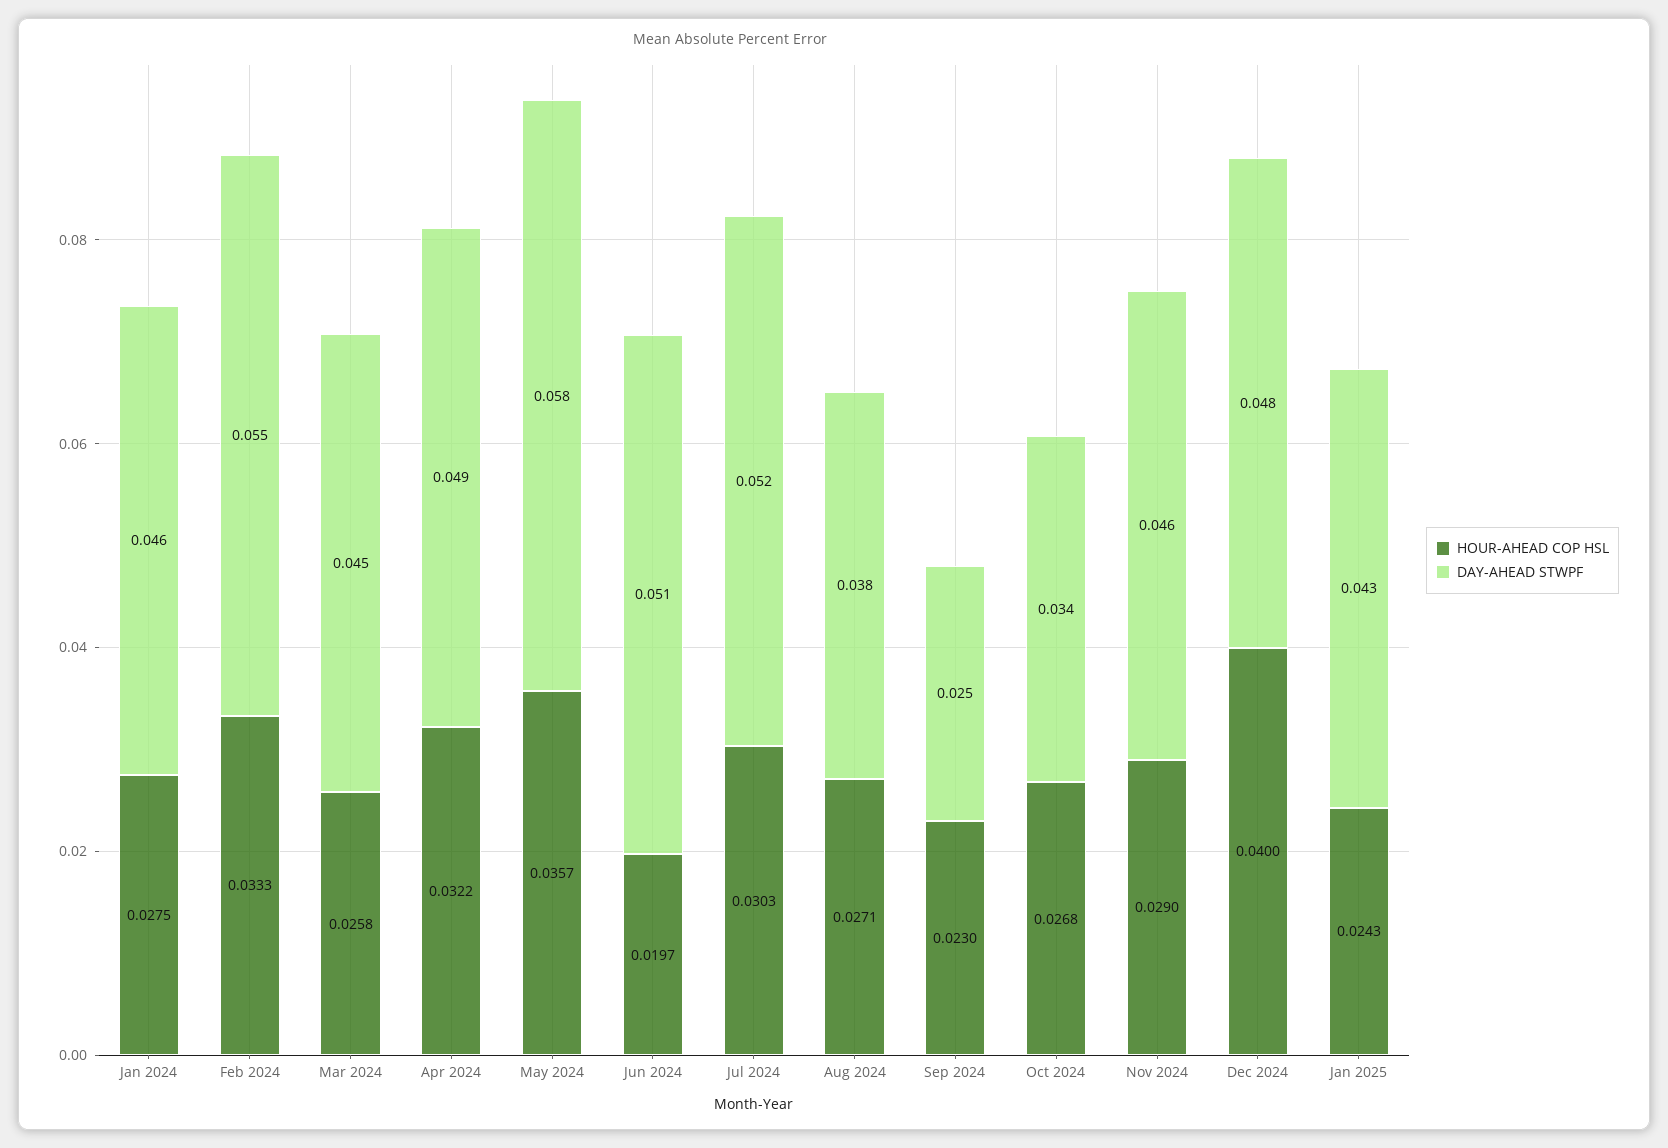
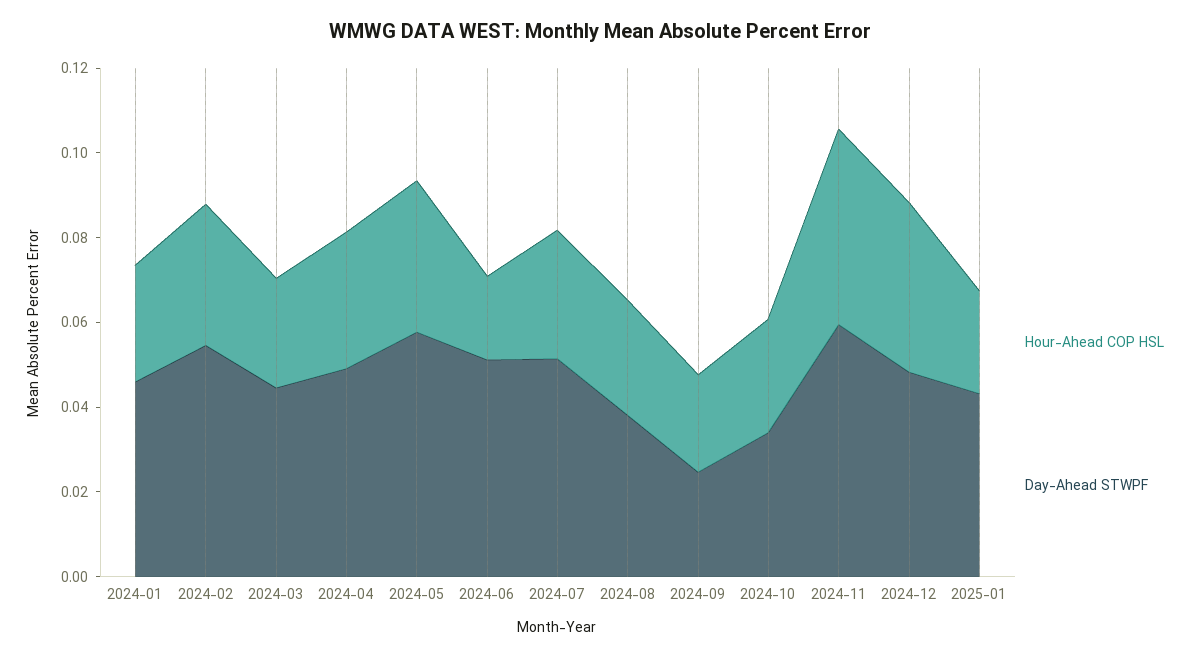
  {
    "HOUR-AHEAD COP HSL": {
      "Jan 2024": 0.0275,
      "Feb 2024": 0.0333,
      "Mar 2024": 0.0258,
      "Apr 2024": 0.0322,
      "May 2024": 0.0357,
      "Jun 2024": 0.0197,
      "Jul 2024": 0.0303,
      "Aug 2024": 0.0271,
      "Sep 2024": 0.023,
      "Oct 2024": 0.0268,
-     "Nov 2024": 0.029,
+     "Nov 2024": 0.045,
      "Dec 2024": 0.04,
      "Jan 2025": 0.0243
    },
    "DAY-AHEAD STWPF": {
      "Jan 2024": 0.046,
      "Feb 2024": 0.055,
      "Mar 2024": 0.045,
      "Apr 2024": 0.049,
      "May 2024": 0.058,
      "Jun 2024": 0.051,
      "Jul 2024": 0.052,
      "Aug 2024": 0.038,
      "Sep 2024": 0.025,
      "Oct 2024": 0.034,
-     "Nov 2024": 0.046,
+     "Nov 2024": 0.06,
      "Dec 2024": 0.048,
      "Jan 2025": 0.043
    }
  }

